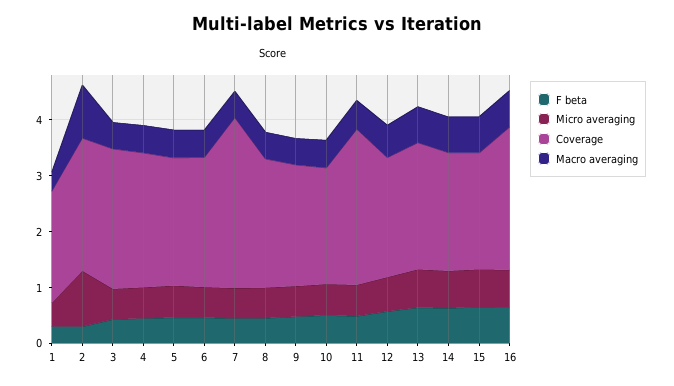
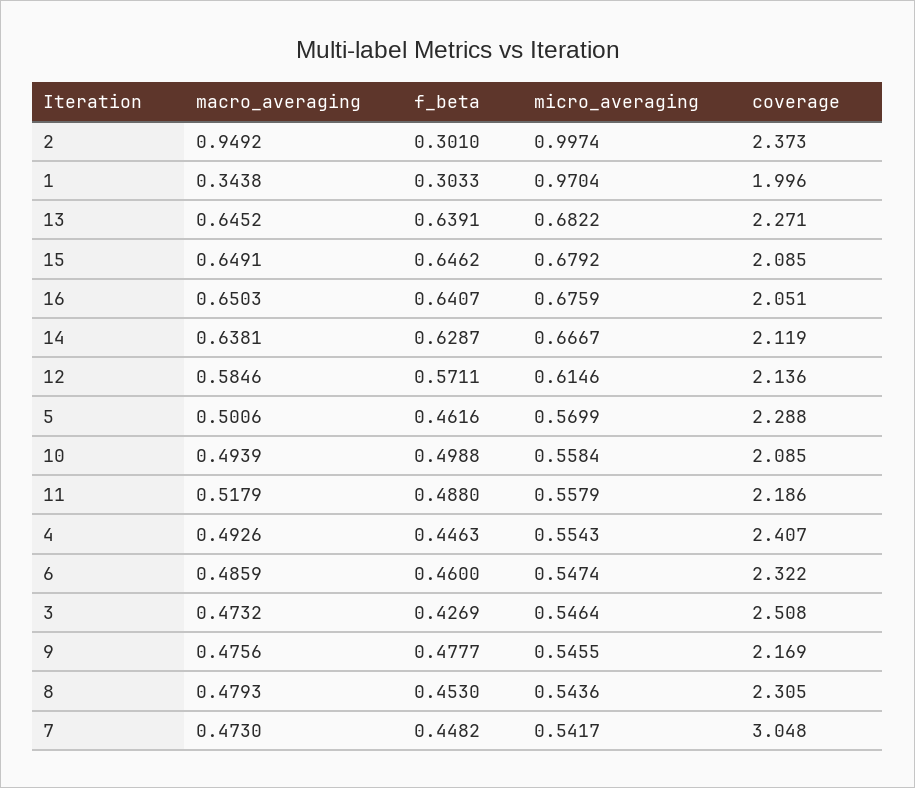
  {
    "F beta": {
      "1": 0.3033,
      "2": 0.301,
      "3": 0.4269,
      "4": 0.4463,
      "5": 0.4616,
      "6": 0.46,
      "7": 0.4482,
      "8": 0.453,
      "9": 0.4777,
      "10": 0.4988,
      "11": 0.488,
      "12": 0.5711,
      "13": 0.6391,
      "14": 0.6287,
      "15": 0.6462,
      "16": 0.6407
    },
    "Micro averaging": {
-     "1": 0.4,
+     "1": 0.9704,
      "2": 0.9974,
      "3": 0.5464,
      "4": 0.5543,
      "5": 0.5699,
      "6": 0.5474,
      "7": 0.5417,
      "8": 0.5436,
      "9": 0.5455,
      "10": 0.5584,
      "11": 0.5579,
      "12": 0.6146,
      "13": 0.6822,
      "14": 0.6667,
      "15": 0.6792,
      "16": 0.6759
    },
    "Coverage": {
      "1": 1.996,
      "2": 2.373,
      "3": 2.508,
      "4": 2.407,
      "5": 2.288,
      "6": 2.322,
      "7": 3.048,
      "8": 2.305,
      "9": 2.169,
      "10": 2.085,
-     "11": 2.8,
+     "11": 2.186,
      "12": 2.136,
      "13": 2.271,
      "14": 2.119,
      "15": 2.085,
-     "16": 2.6
+     "16": 2.051
    },
    "Macro averaging": {
      "1": 0.3438,
      "2": 0.9492,
      "3": 0.4732,
      "4": 0.4926,
      "5": 0.5006,
      "6": 0.4859,
      "7": 0.473,
      "8": 0.4793,
      "9": 0.4756,
      "10": 0.4939,
      "11": 0.5179,
      "12": 0.5846,
      "13": 0.6452,
      "14": 0.6381,
      "15": 0.6491,
      "16": 0.6503
    }
  }

